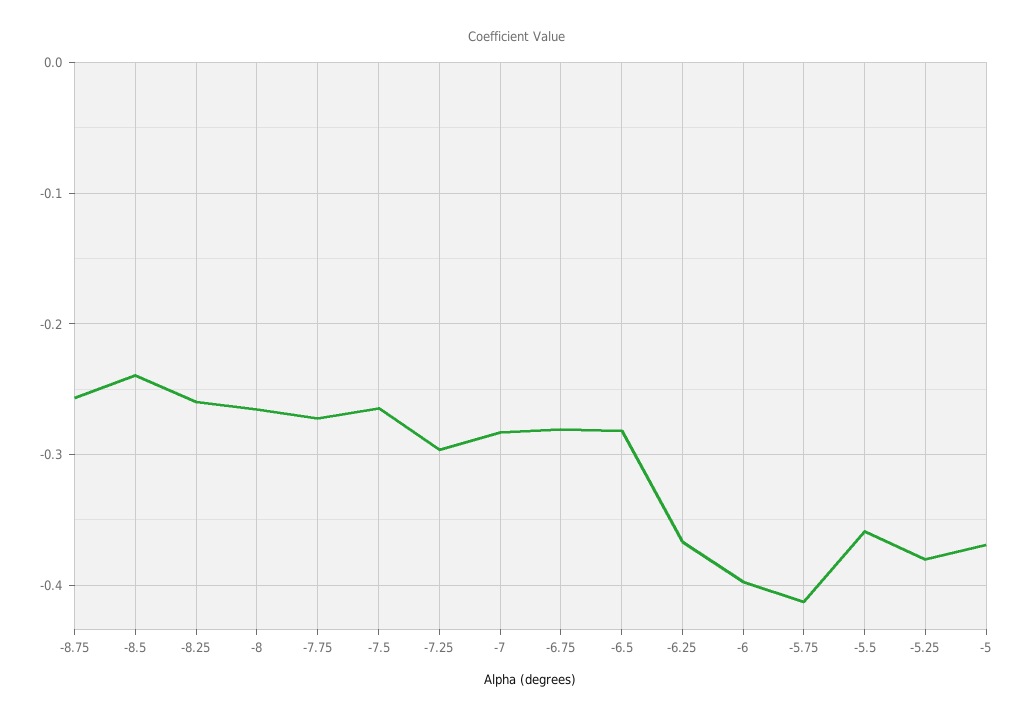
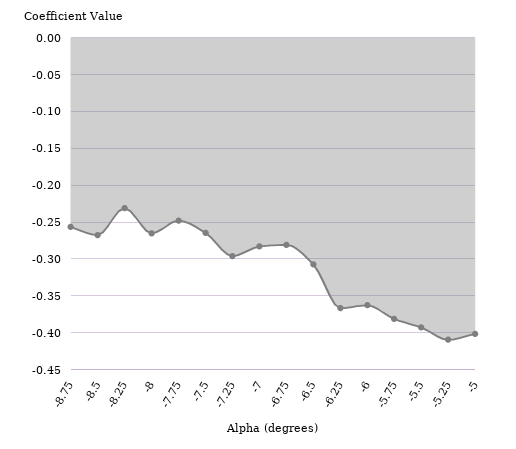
  {
    "-8.75": -0.26,
-   "-8.5": -0.24,
+   "-8.5": -0.27,
-   "-8.25": -0.26,
+   "-8.25": -0.23,
    "-8": -0.27,
-   "-7.75": -0.27,
+   "-7.75": -0.25,
    "-7.5": -0.26,
    "-7.25": -0.3,
    "-7": -0.28,
    "-6.75": -0.28,
-   "-6.5": -0.28,
+   "-6.5": -0.31,
    "-6.25": -0.37,
-   "-6": -0.4,
+   "-6": -0.36,
-   "-5.75": -0.41,
+   "-5.75": -0.38,
-   "-5.5": -0.36,
+   "-5.5": -0.39,
-   "-5.25": -0.38,
+   "-5.25": -0.41,
-   "-5": -0.37
+   "-5": -0.4
  }

